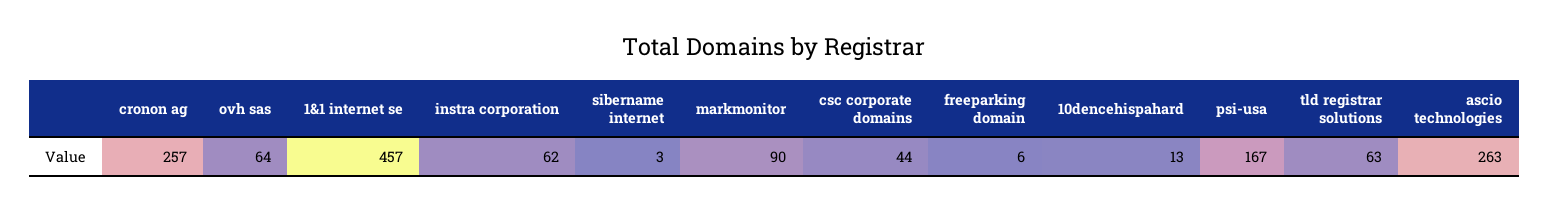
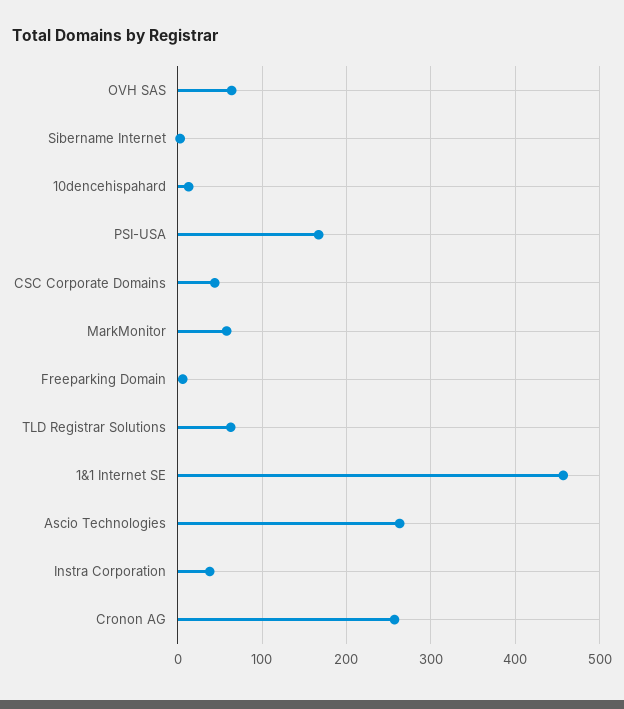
  {
    "cronon ag": 257,
    "ovh sas": 64,
    "1&1 internet se": 457,
-   "instra corporation": 62,
+   "instra corporation": 40,
    "sibername internet": 3,
-   "markmonitor": 90,
+   "markmonitor": 60,
    "csc corporate domains": 44,
    "freeparking domain": 6,
    "10dencehispahard": 13,
    "psi-usa": 167,
    "tld registrar solutions": 63,
    "ascio technologies": 263
  }

